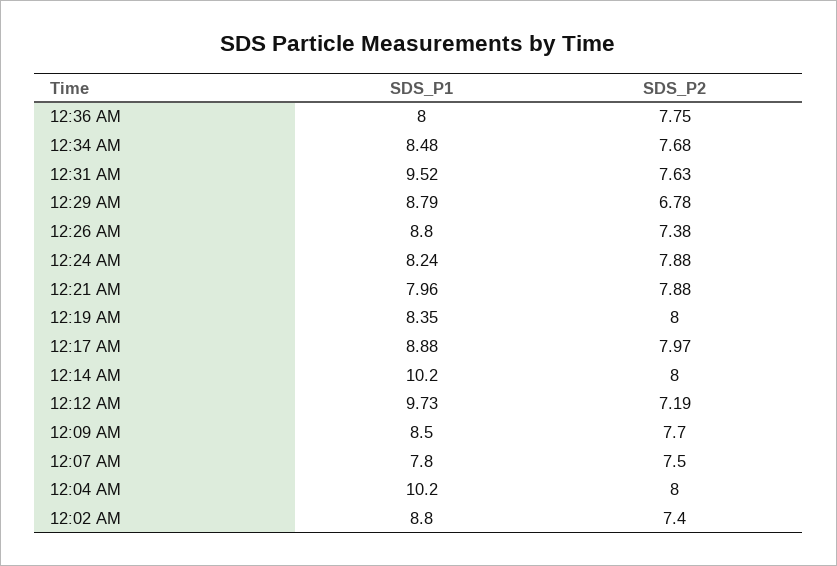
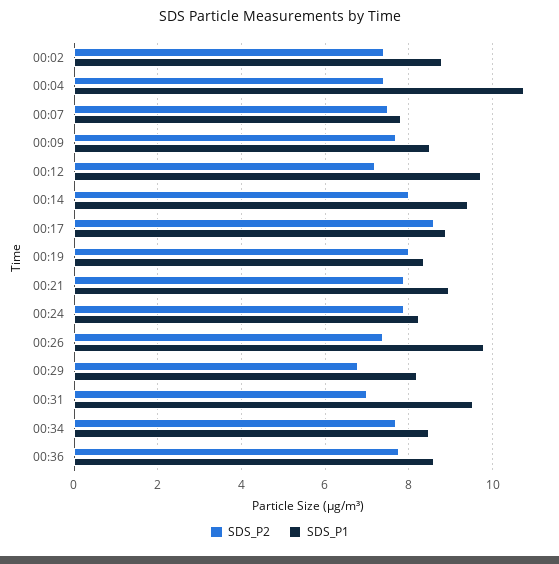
  {
    "SDS_P1": {
-     "12:36 AM": 8,
+     "12:36 AM": 8.6,
      "12:34 AM": 8.48,
      "12:31 AM": 9.52,
-     "12:29 AM": 8.79,
+     "12:29 AM": 8.2,
-     "12:26 AM": 8.8,
+     "12:26 AM": 9.8,
      "12:24 AM": 8.24,
-     "12:21 AM": 7.96,
+     "12:21 AM": 9,
      "12:19 AM": 8.35,
      "12:17 AM": 8.88,
-     "12:14 AM": 10.2,
+     "12:14 AM": 9.4,
      "12:12 AM": 9.73,
      "12:09 AM": 8.5,
      "12:07 AM": 7.8,
-     "12:04 AM": 10.2,
+     "12:04 AM": 10.8,
      "12:02 AM": 8.8
    },
    "SDS_P2": {
      "12:36 AM": 7.75,
      "12:34 AM": 7.68,
-     "12:31 AM": 7.63,
+     "12:31 AM": 7,
      "12:29 AM": 6.78,
      "12:26 AM": 7.38,
      "12:24 AM": 7.88,
      "12:21 AM": 7.88,
      "12:19 AM": 8,
-     "12:17 AM": 7.97,
+     "12:17 AM": 8.6,
      "12:14 AM": 8,
      "12:12 AM": 7.19,
      "12:09 AM": 7.7,
      "12:07 AM": 7.5,
-     "12:04 AM": 8,
+     "12:04 AM": 7.4,
      "12:02 AM": 7.4
    }
  }

